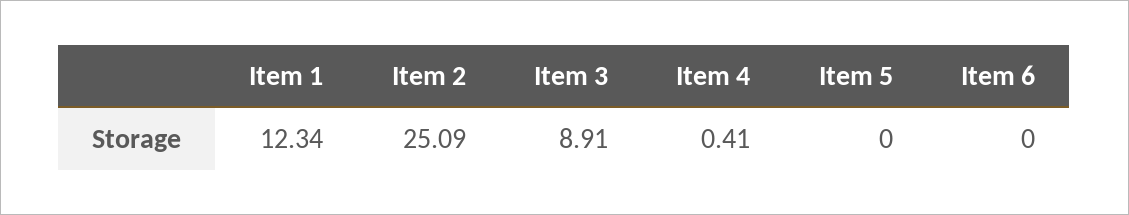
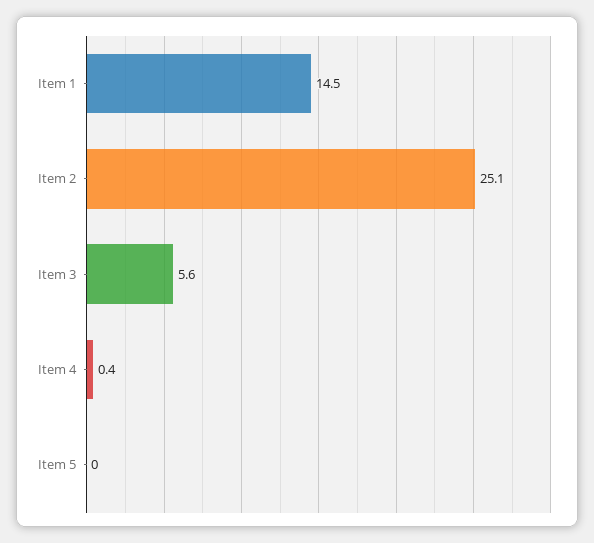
  {
-   "Item 1": 12.34,
+   "Item 1": 14.5,
    "Item 2": 25.09,
-   "Item 3": 8.91,
+   "Item 3": 5.6,
    "Item 4": 0.41,
-   "Item 5": 0,
+   "Item 5": 0
-   "Item 6": 0
  }

